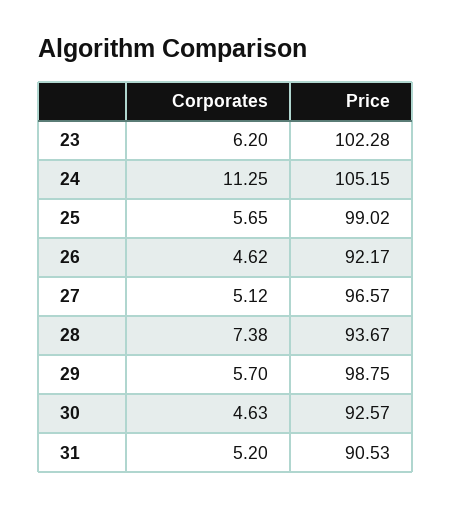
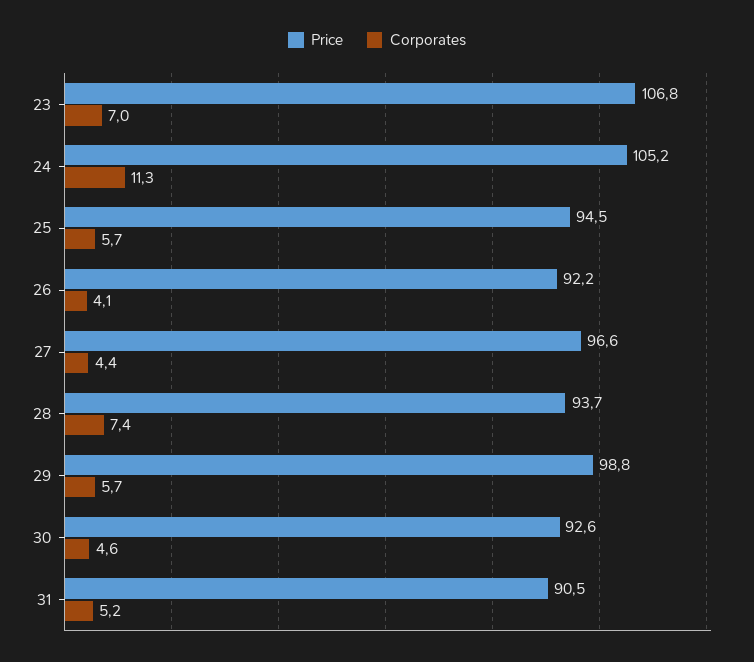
  {
    "Corporates": {
-     "23": 6.2,
+     "23": 7,
      "24": 11.25,
      "25": 5.65,
-     "26": 4.62,
+     "26": 4.1,
-     "27": 5.12,
+     "27": 4.4,
      "28": 7.38,
      "29": 5.7,
      "30": 4.63,
      "31": 5.2
    },
    "Price": {
-     "23": 102.28,
+     "23": 106.8,
      "24": 105.15,
-     "25": 99.02,
+     "25": 94.5,
      "26": 92.17,
      "27": 96.57,
      "28": 93.67,
      "29": 98.75,
      "30": 92.57,
      "31": 90.53
    }
  }

